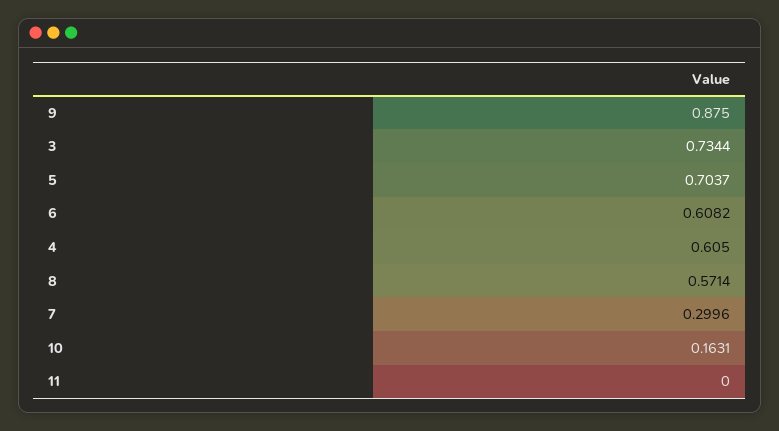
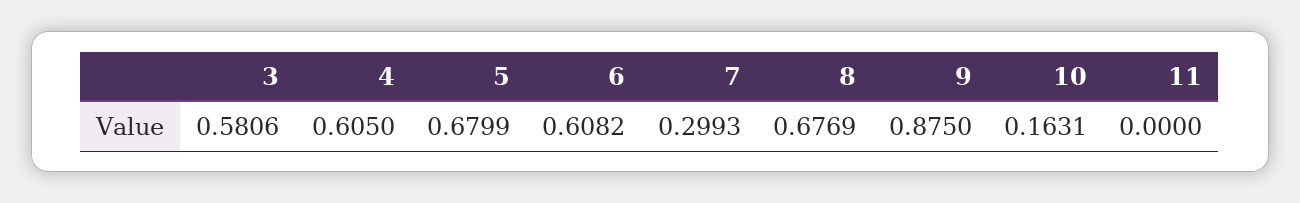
  {
    "9": 0.875,
-   "3": 0.7344,
+   "3": 0.5806,
-   "5": 0.7037,
+   "5": 0.6799,
    "6": 0.6082,
    "4": 0.605,
-   "8": 0.5714,
+   "8": 0.6769,
-   "7": 0.2996,
+   "7": 0.2993,
    "10": 0.1631,
    "11": 0
  }

